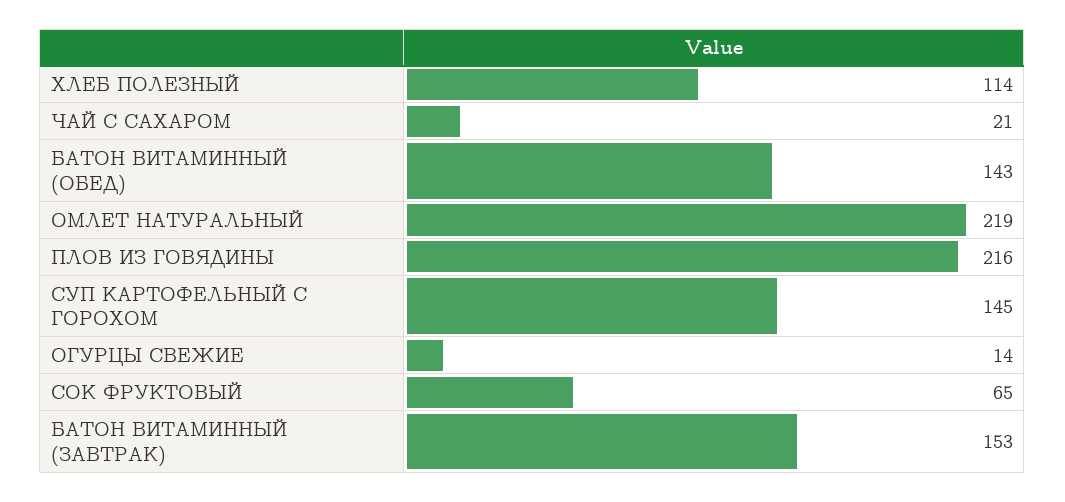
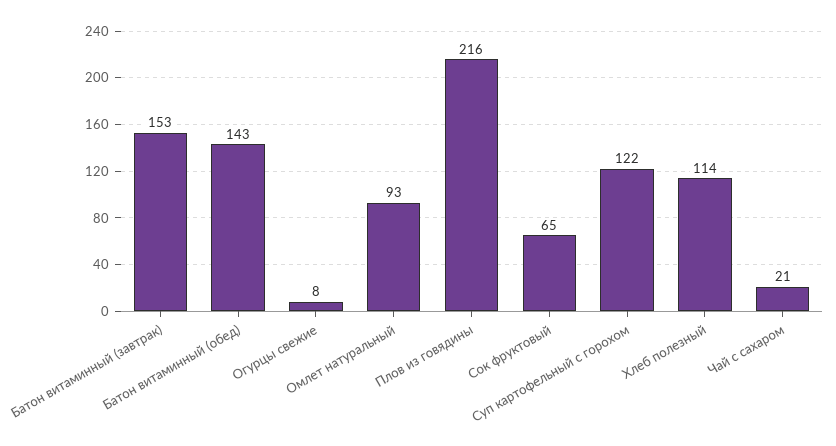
  {
    "ХЛЕБ ПОЛЕЗНЫЙ": 114,
    "ЧАЙ С САХАРОМ": 21,
    "БАТОН ВИТАМИННЫЙ (ОБЕД)": 143,
-   "ОМЛЕТ НАТУРАЛЬНЫЙ": 219,
+   "ОМЛЕТ НАТУРАЛЬНЫЙ": 93,
    "ПЛОВ ИЗ ГОВЯДИНЫ": 216,
-   "СУП КАРТОФЕЛЬНЫЙ С ГОРОХОМ": 145,
+   "СУП КАРТОФЕЛЬНЫЙ С ГОРОХОМ": 122,
-   "ОГУРЦЫ СВЕЖИЕ": 14,
+   "ОГУРЦЫ СВЕЖИЕ": 8,
    "СОК ФРУКТОВЫЙ": 65,
    "БАТОН ВИТАМИННЫЙ (ЗАВТРАК)": 153
  }

